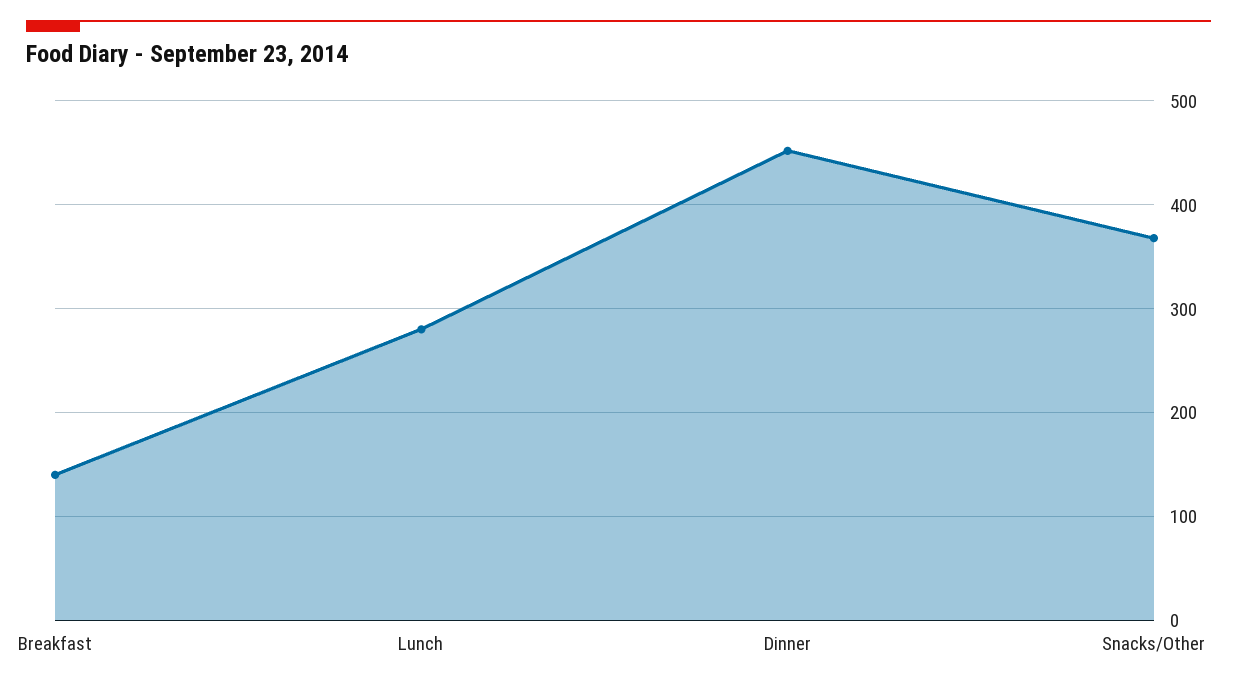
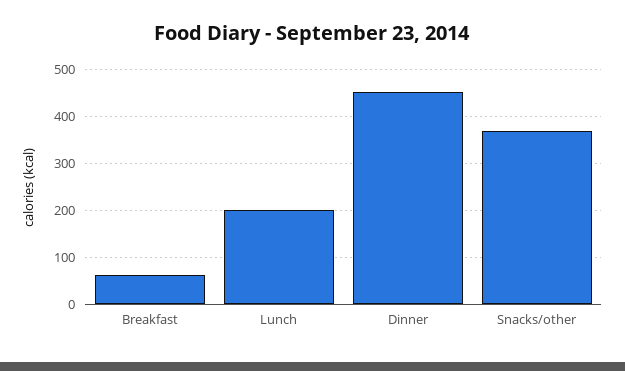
  {
-   "Breakfast": 140,
+   "Breakfast": 60,
-   "Lunch": 280,
+   "Lunch": 200,
    "Dinner": 450,
    "Snacks/Other": 370
  }

